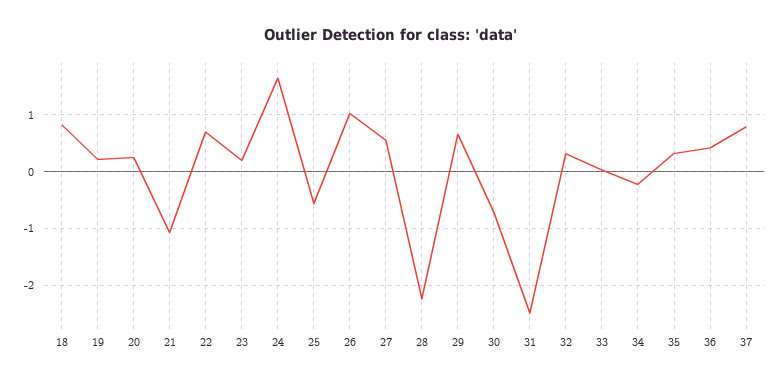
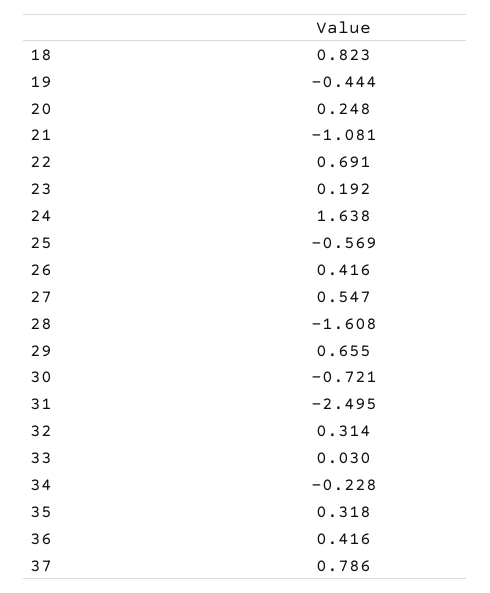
  {
    "18": 0.823,
-   "19": 0.2,
+   "19": -0.444,
    "20": 0.248,
    "21": -1.081,
    "22": 0.691,
    "23": 0.192,
    "24": 1.638,
    "25": -0.569,
-   "26": 1,
+   "26": 0.416,
    "27": 0.547,
-   "28": -2.2,
+   "28": -1.608,
    "29": 0.655,
    "30": -0.721,
    "31": -2.495,
    "32": 0.314,
    "33": 0.03,
    "34": -0.228,
    "35": 0.318,
    "36": 0.416,
    "37": 0.786
  }

